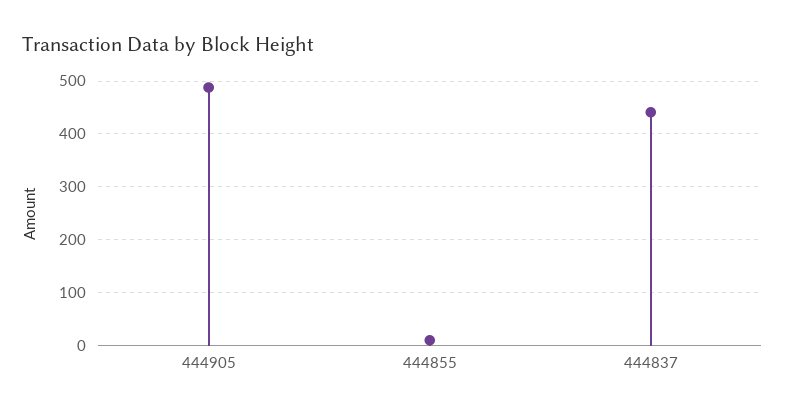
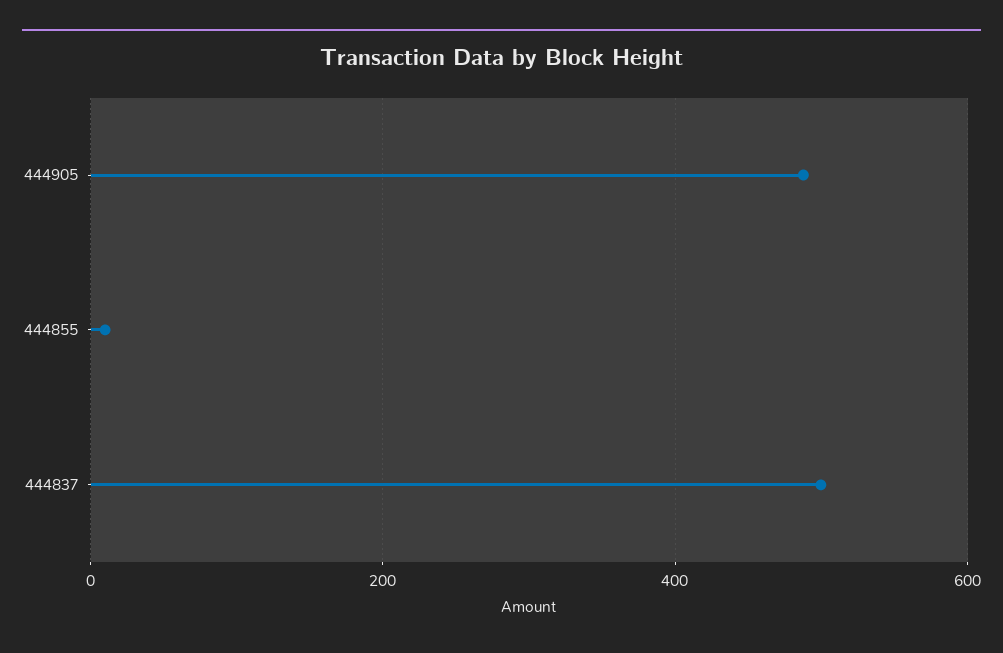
  {
    "444905": 480,
    "444855": 20,
-   "444837": 440
+   "444837": 500
  }

